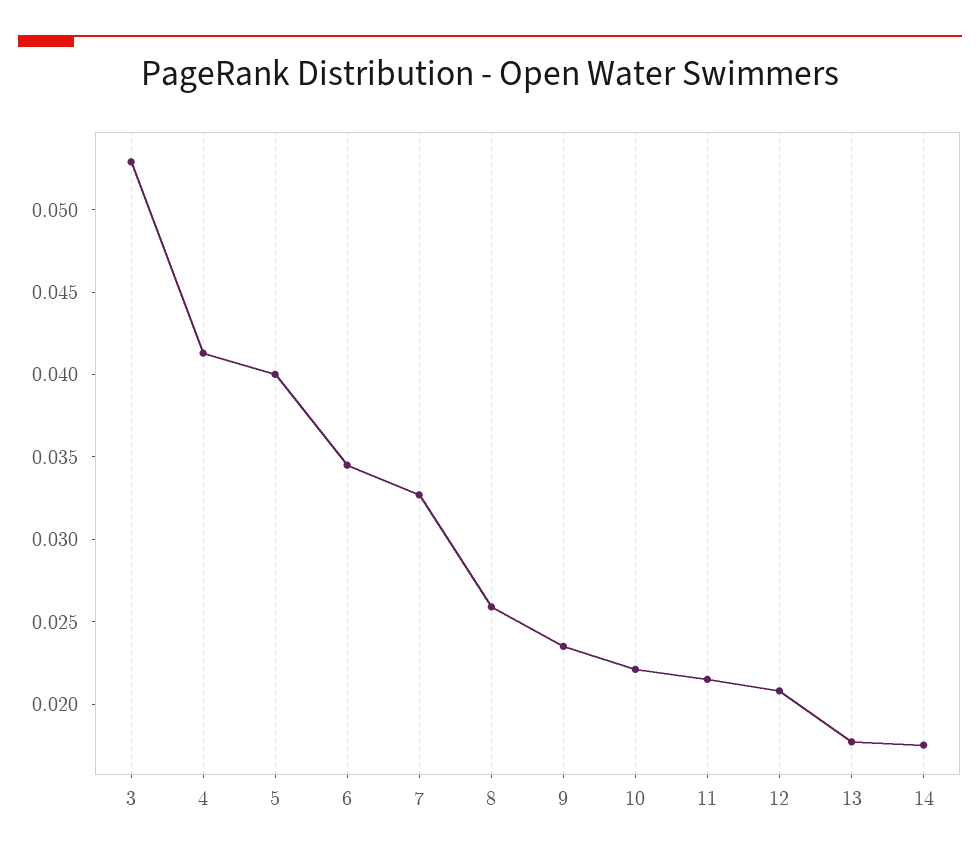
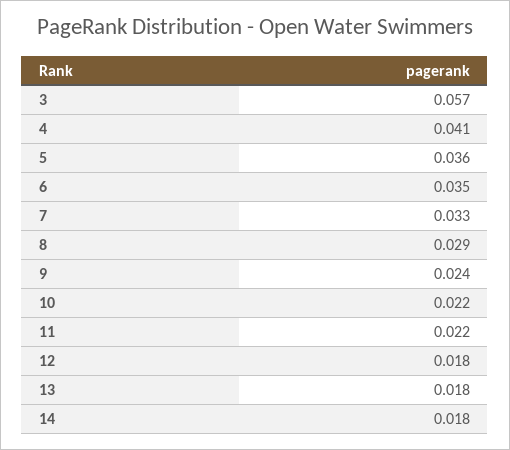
  {
-   "3": 0.053,
+   "3": 0.057,
    "4": 0.041,
-   "5": 0.04,
+   "5": 0.036,
    "6": 0.035,
    "7": 0.033,
-   "8": 0.026,
+   "8": 0.029,
    "9": 0.024,
    "10": 0.022,
    "11": 0.022,
-   "12": 0.021,
+   "12": 0.018,
    "13": 0.018,
    "14": 0.018
  }

